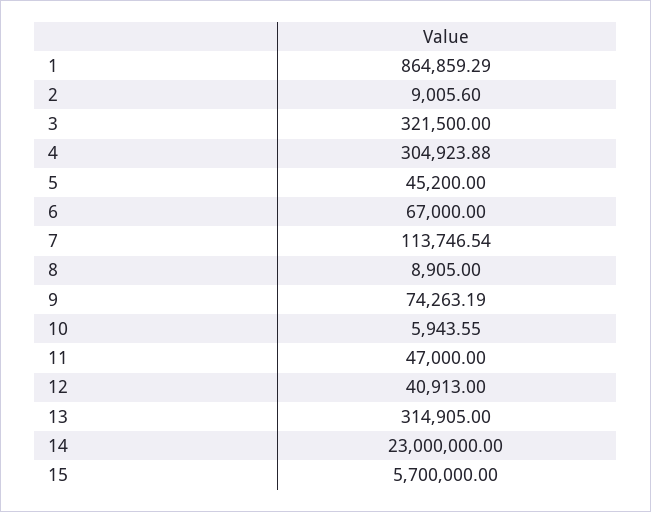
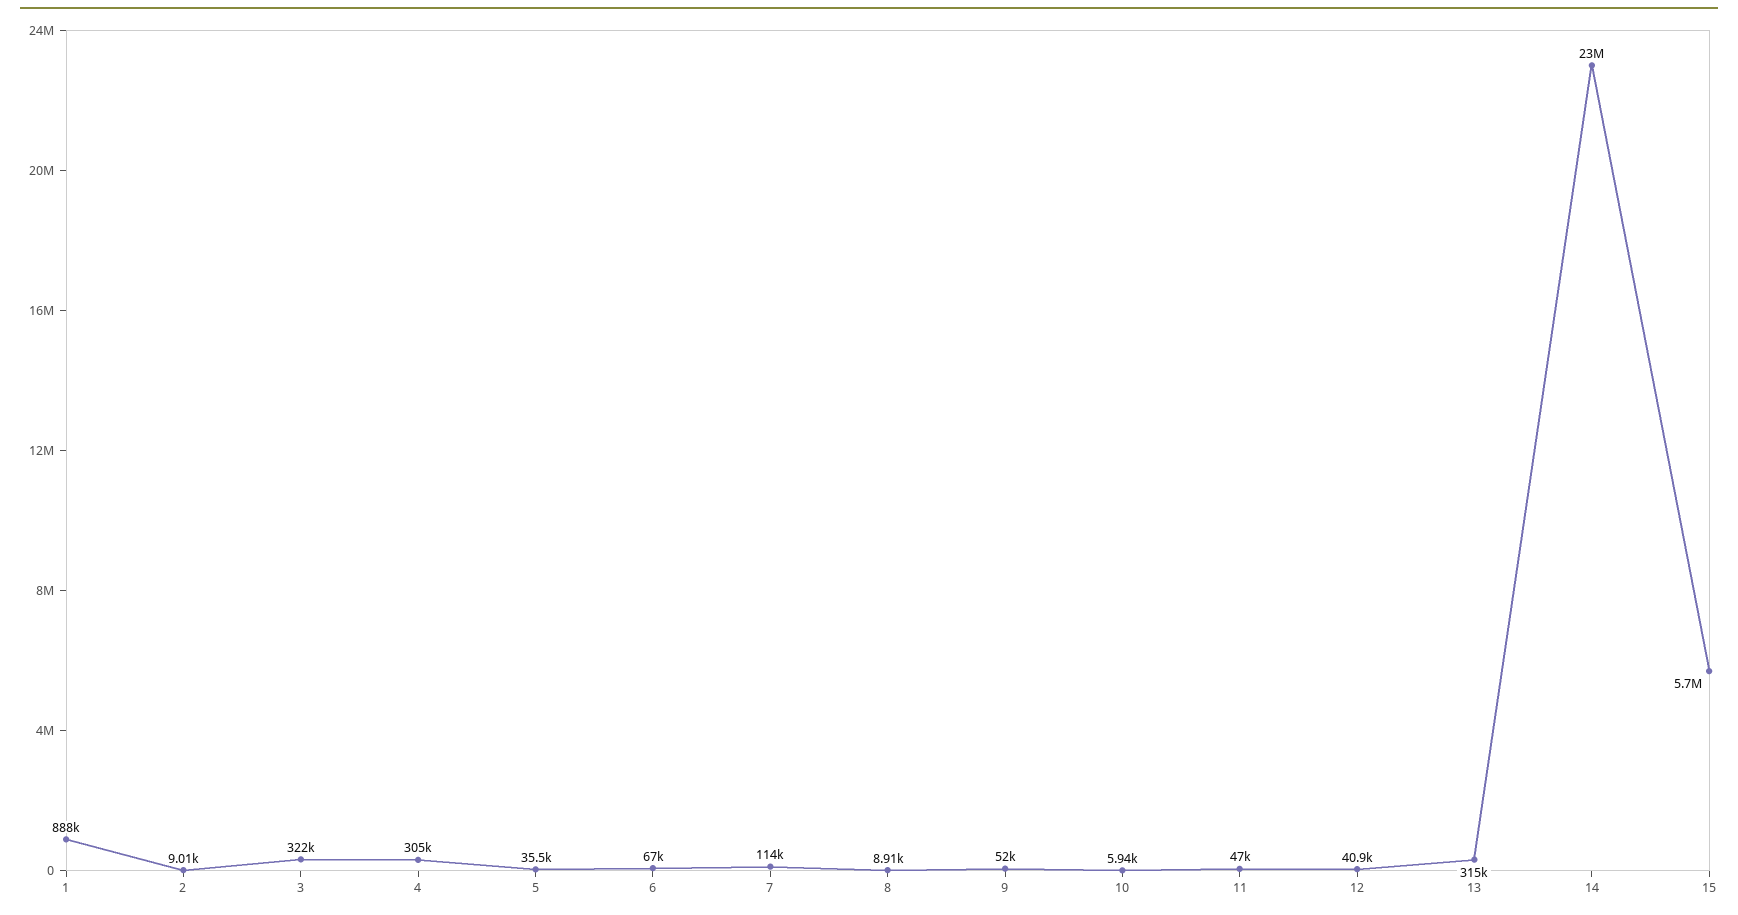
  {
-   "1": 864859.29,
+   "1": 888000,
    "2": 9005.6,
    "3": 321500,
    "4": 304923.88,
-   "5": 45200,
+   "5": 35500,
    "6": 67000,
    "7": 113746.54,
    "8": 8905,
-   "9": 74263.19,
+   "9": 52000,
    "10": 5943.55,
    "11": 47000,
    "12": 40913,
    "13": 314905,
    "14": 23000000,
    "15": 5700000
  }

